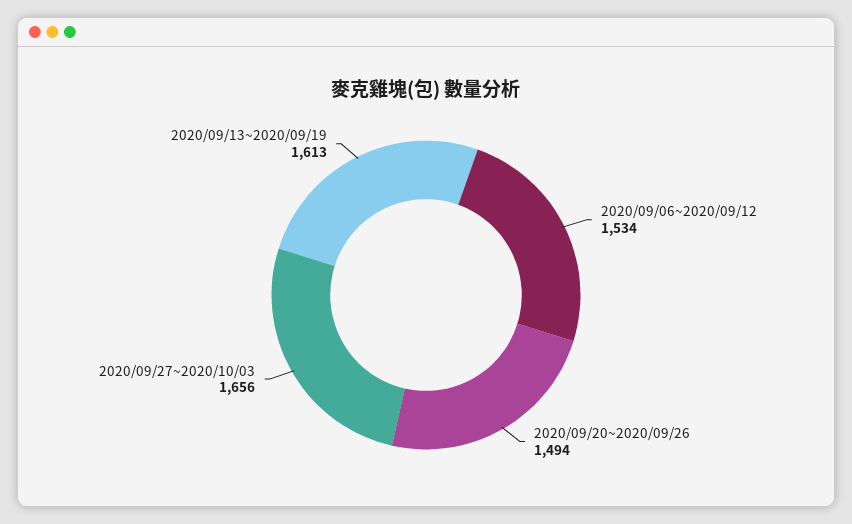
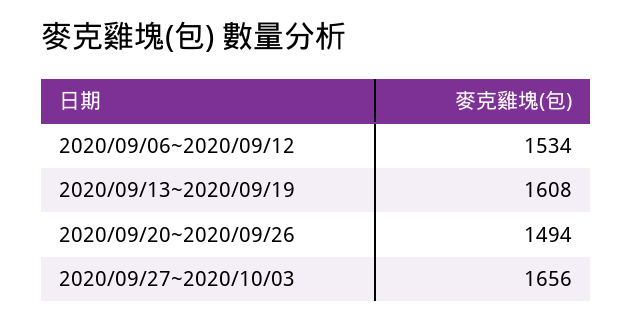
  {
    "2020/09/06~2020/09/12": 1534,
    "2020/09/20~2020/09/26": 1494,
    "2020/09/27~2020/10/03": 1656,
-   "2020/09/13~2020/09/19": 1613
+   "2020/09/13~2020/09/19": 1608
  }

